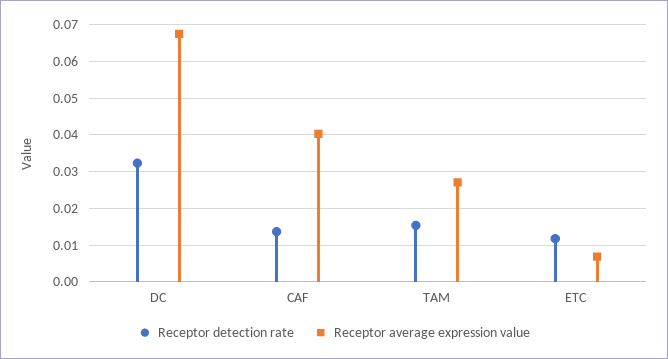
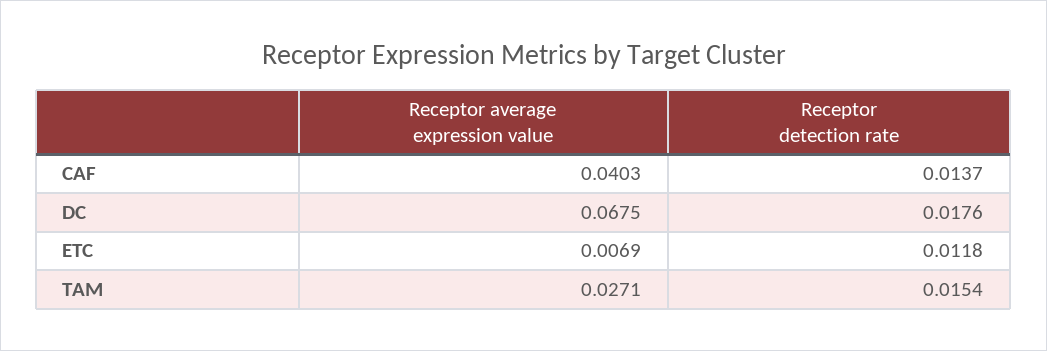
  {
    "Receptor detection rate": {
-     "DC": 0.032,
+     "DC": 0.0176,
      "CAF": 0.0137,
      "TAM": 0.0154,
      "ETC": 0.0118
    },
    "Receptor average expression value": {
      "DC": 0.0675,
      "CAF": 0.0403,
      "TAM": 0.0271,
      "ETC": 0.0069
    }
  }

